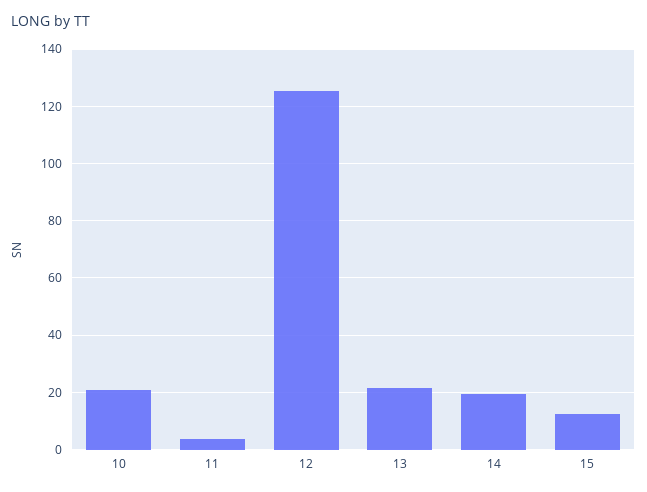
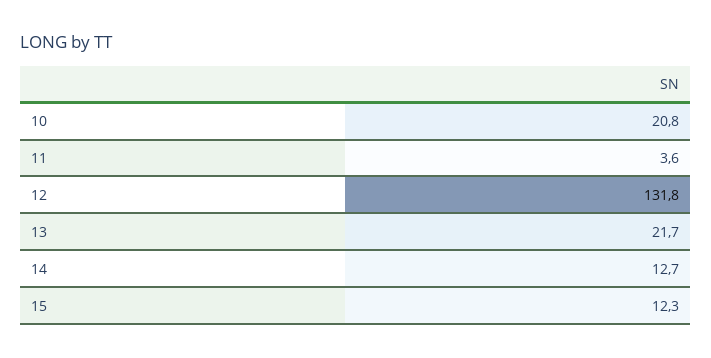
  {
    "10": 20.8,
    "11": 3.6,
-   "12": 125,
+   "12": 131.8,
    "13": 21.7,
-   "14": 20,
+   "14": 12.7,
    "15": 12.3
  }

